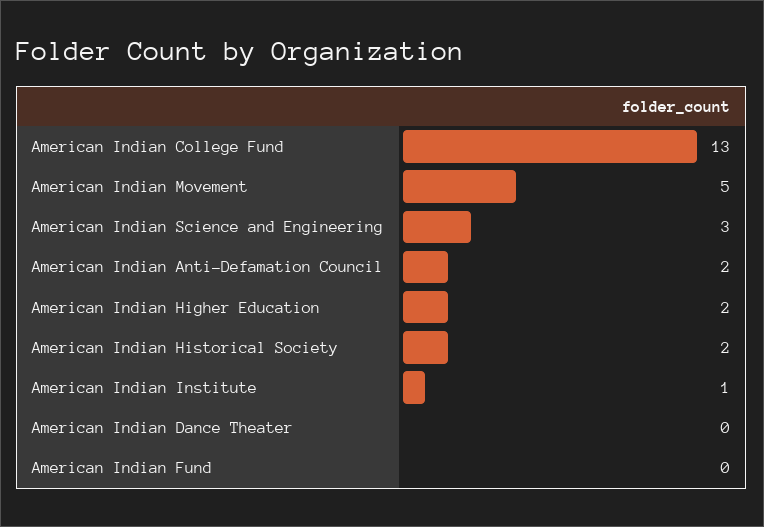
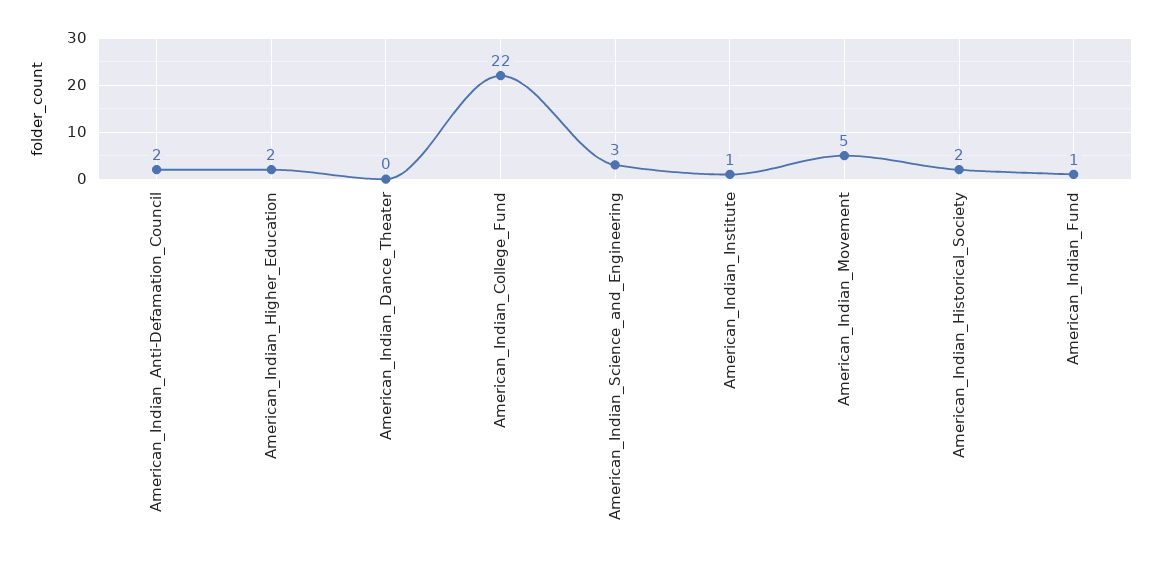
  {
-   "American Indian College Fund": 13,
+   "American Indian College Fund": 22,
    "American Indian Movement": 5,
    "American Indian Science and Engineering": 3,
    "American Indian Anti-Defamation Council": 2,
    "American Indian Higher Education": 2,
    "American Indian Historical Society": 2,
    "American Indian Institute": 1,
    "American Indian Dance Theater": 0,
-   "American Indian Fund": 0
+   "American Indian Fund": 1
  }

